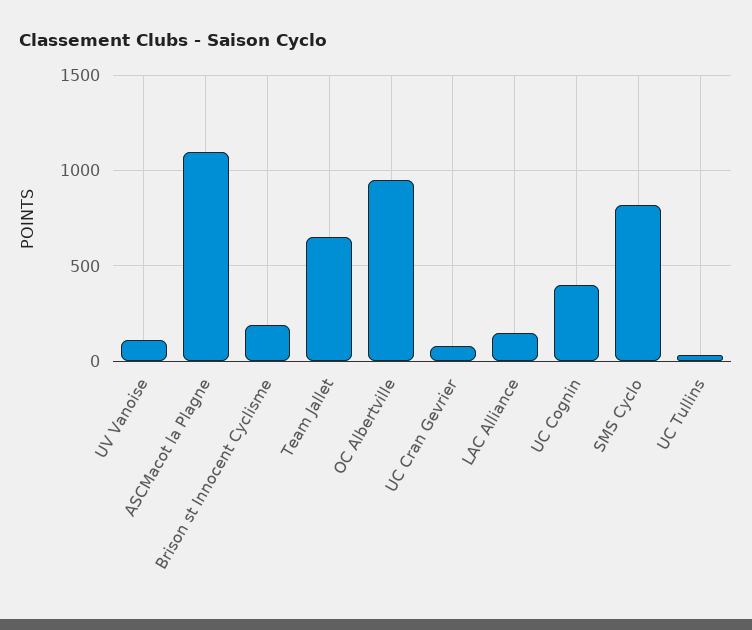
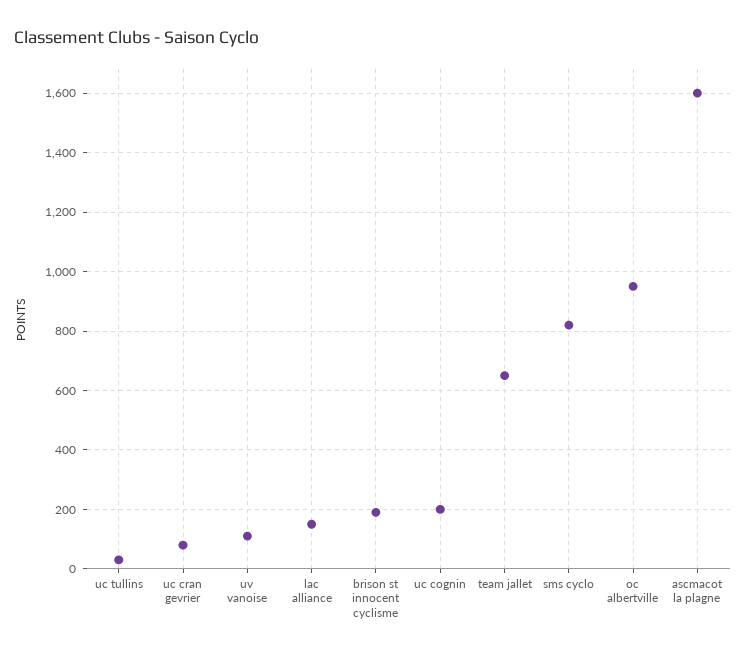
  {
    "UV Vanoise": 100,
-   "ASCMacot la Plagne": 1100,
+   "ASCMacot la Plagne": 1600,
    "Brison st Innocent Cyclisme": 200,
    "Team Jallet": 650,
    "OC Albertville": 950,
    "UC Cran Gevrier": 75,
    "LAC Alliance": 150,
-   "UC Cognin": 400,
+   "UC Cognin": 200,
    "SMS Cyclo": 825,
    "UC Tullins": 25
  }

